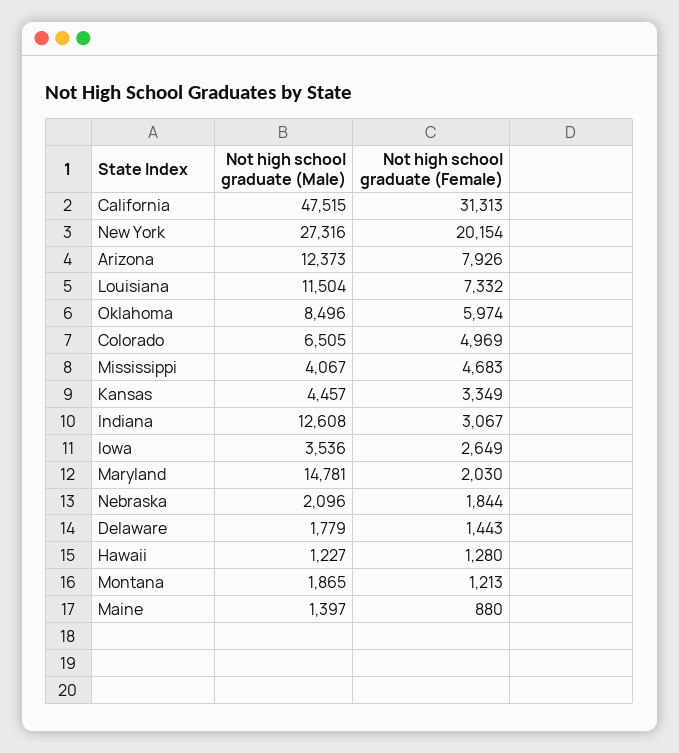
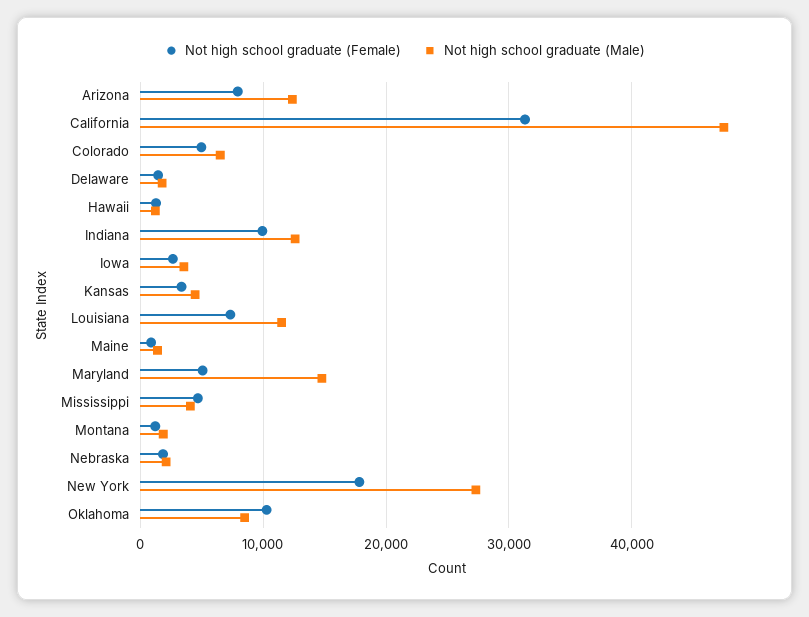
  {
    "Not high school graduate (Male)": {
      "California": 47515,
      "New York": 27316,
      "Arizona": 12373,
      "Louisiana": 11504,
      "Oklahoma": 8496,
      "Colorado": 6505,
      "Mississippi": 4067,
      "Kansas": 4457,
      "Indiana": 12608,
      "Iowa": 3536,
      "Maryland": 14781,
      "Nebraska": 2096,
      "Delaware": 1779,
      "Hawaii": 1227,
      "Montana": 1865,
      "Maine": 1397
    },
    "Not high school graduate (Female)": {
      "California": 31313,
-     "New York": 20154,
+     "New York": 18000,
      "Arizona": 7926,
      "Louisiana": 7332,
-     "Oklahoma": 5974,
+     "Oklahoma": 10000,
      "Colorado": 4969,
      "Mississippi": 4683,
      "Kansas": 3349,
-     "Indiana": 3067,
+     "Indiana": 10000,
      "Iowa": 2649,
-     "Maryland": 2030,
+     "Maryland": 5000,
      "Nebraska": 1844,
      "Delaware": 1443,
      "Hawaii": 1280,
      "Montana": 1213,
      "Maine": 880
    }
  }

